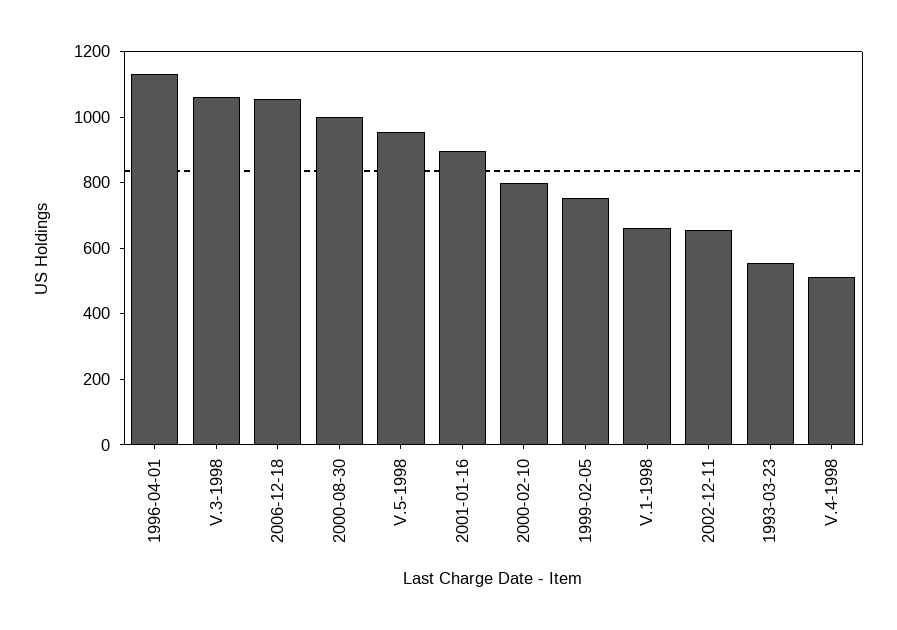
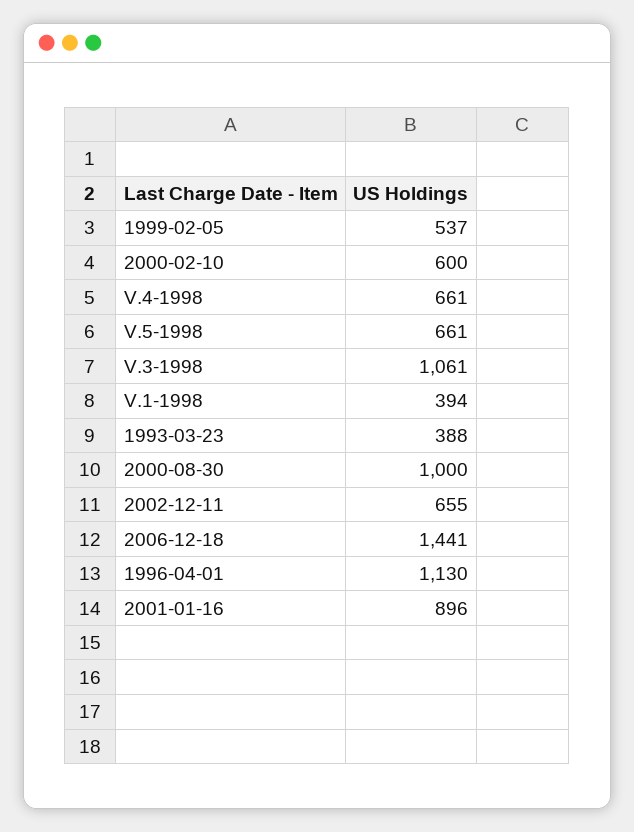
  {
    "1996-04-01": 1130,
    "V.3-1998": 1061,
-   "2006-12-18": 1050,
+   "2006-12-18": 1441,
    "2000-08-30": 1000,
-   "V.5-1998": 950,
+   "V.5-1998": 661,
    "2001-01-16": 896,
-   "2000-02-10": 800,
+   "2000-02-10": 600,
-   "1999-02-05": 750,
+   "1999-02-05": 537,
-   "V.1-1998": 650,
+   "V.1-1998": 394,
    "2002-12-11": 655,
-   "1993-03-23": 550,
+   "1993-03-23": 388,
-   "V.4-1998": 500
+   "V.4-1998": 661
  }

